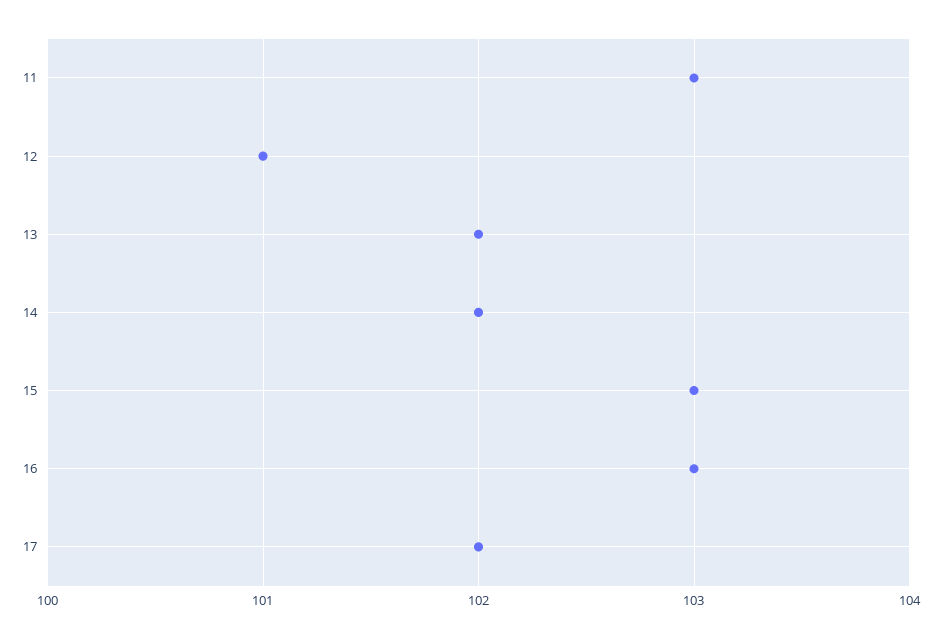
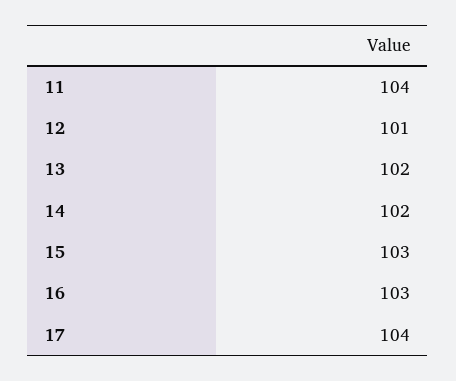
  {
-   "11": 103,
+   "11": 104,
    "12": 101,
    "13": 102,
    "14": 102,
    "15": 103,
    "16": 103,
-   "17": 102
+   "17": 104
  }

